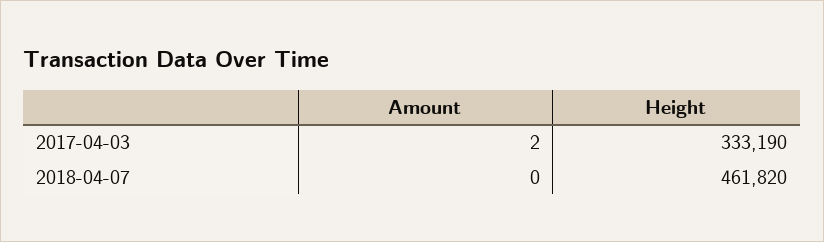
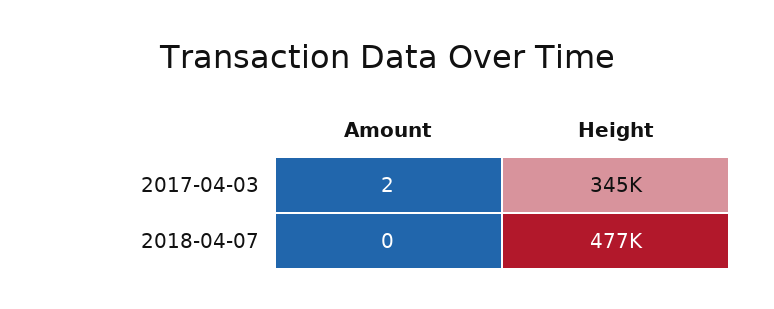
  {
    "Amount": {
      "2017-04-03": 2,
      "2018-04-07": 0
    },
    "Height": {
-     "2017-04-03": 333190,
+     "2017-04-03": 345000,
-     "2018-04-07": 461820
+     "2018-04-07": 477000
    }
  }

